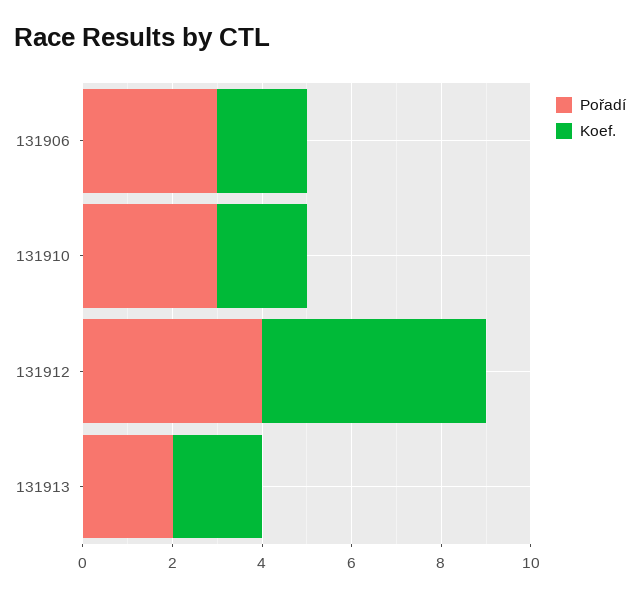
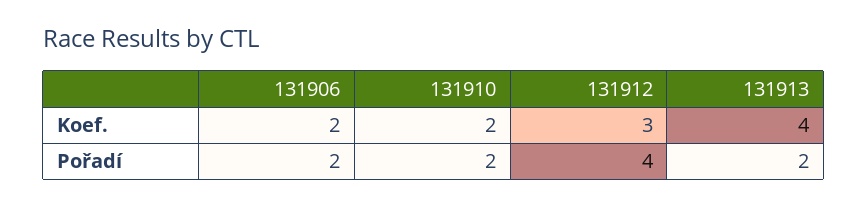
  {
    "Pořadí": {
-     "131906": 3,
+     "131906": 2,
-     "131910": 3,
+     "131910": 2,
      "131912": 4,
      "131913": 2
    },
    "Koef.": {
      "131906": 2,
      "131910": 2,
-     "131912": 5,
+     "131912": 3,
-     "131913": 2
+     "131913": 4
    }
  }

